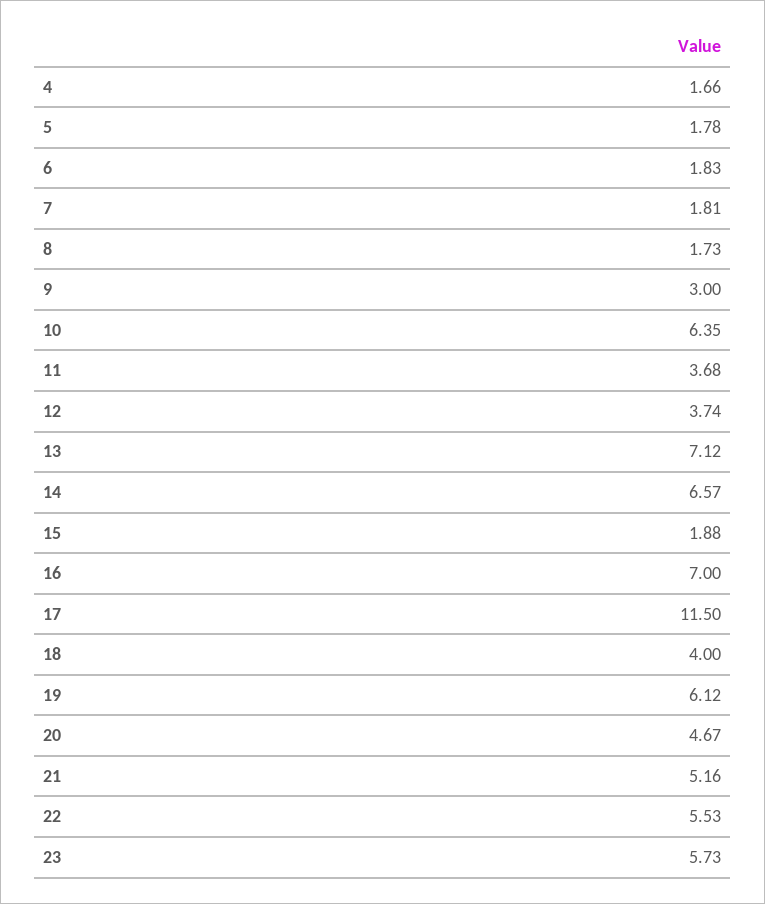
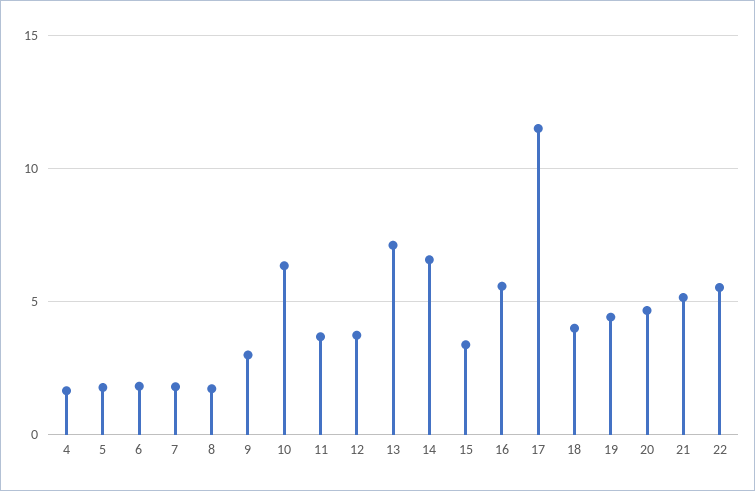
  {
    "4": 1.66,
    "5": 1.78,
    "6": 1.83,
    "7": 1.81,
    "8": 1.73,
    "9": 3,
    "10": 6.35,
    "11": 3.68,
    "12": 3.74,
    "13": 7.12,
    "14": 6.57,
-   "15": 1.88,
+   "15": 3.5,
-   "16": 7,
+   "16": 5.5,
    "17": 11.5,
    "18": 4,
-   "19": 6.12,
+   "19": 4.5,
    "20": 4.67,
    "21": 5.16,
-   "22": 5.53,
+   "22": 5.53
-   "23": 5.73
  }

